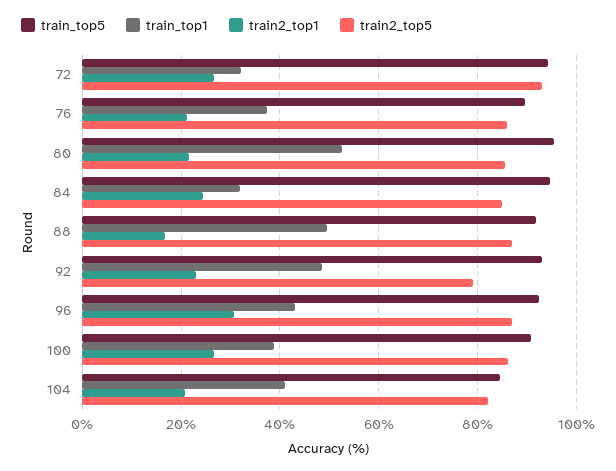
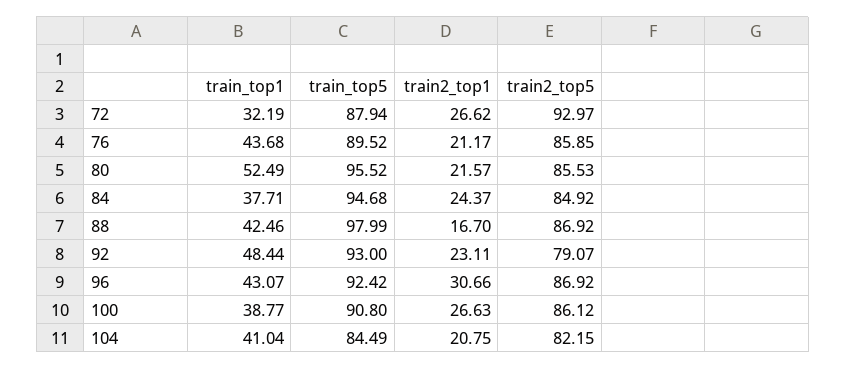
  {
    "train_top5": {
-     "72": 94,
+     "72": 87.94,
      "76": 89.52,
      "80": 95.52,
      "84": 94.68,
-     "88": 92,
+     "88": 97.99,
      "92": 93,
      "96": 92.42,
      "100": 90.8,
      "104": 84.49
    },
    "train_top1": {
      "72": 32.19,
-     "76": 38,
+     "76": 43.68,
      "80": 52.49,
-     "84": 32,
+     "84": 37.71,
-     "88": 50,
+     "88": 42.46,
      "92": 48.44,
      "96": 43.07,
      "100": 38.77,
      "104": 41.04
    },
    "train2_top1": {
      "72": 26.62,
      "76": 21.17,
      "80": 21.57,
      "84": 24.37,
      "88": 16.7,
      "92": 23.11,
      "96": 30.66,
      "100": 26.63,
      "104": 20.75
    },
    "train2_top5": {
      "72": 92.97,
      "76": 85.85,
      "80": 85.53,
      "84": 84.92,
      "88": 86.92,
      "92": 79.07,
      "96": 86.92,
      "100": 86.12,
      "104": 82.15
    }
  }

